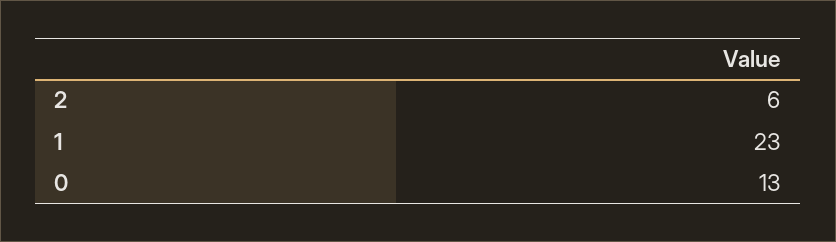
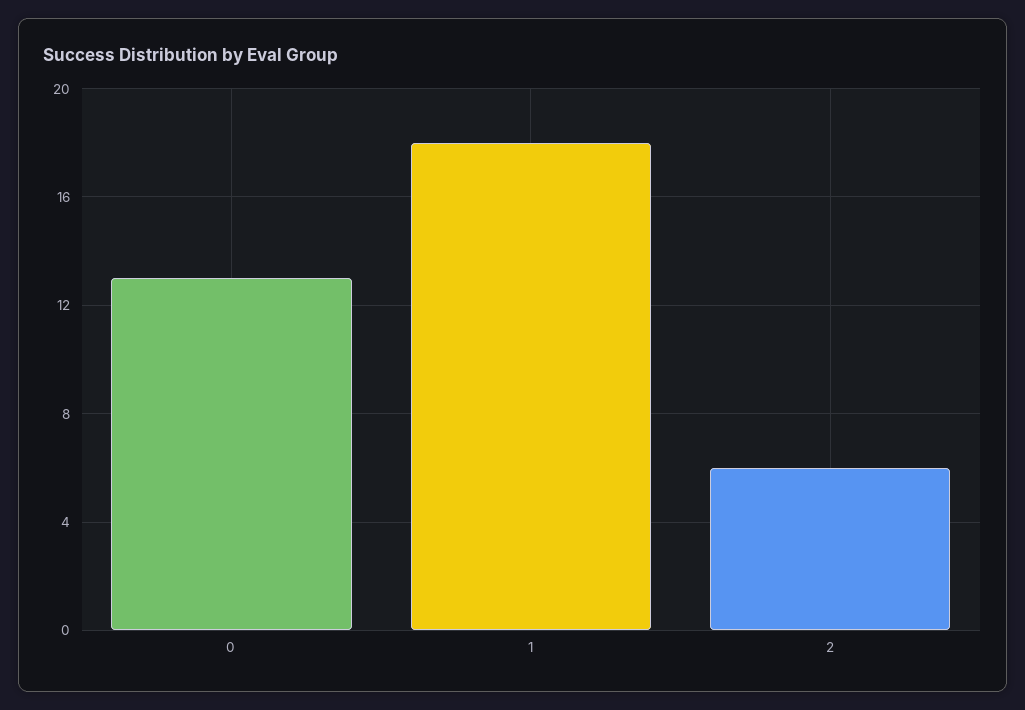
  {
    "2": 6,
-   "1": 23,
+   "1": 18,
    "0": 13
  }

